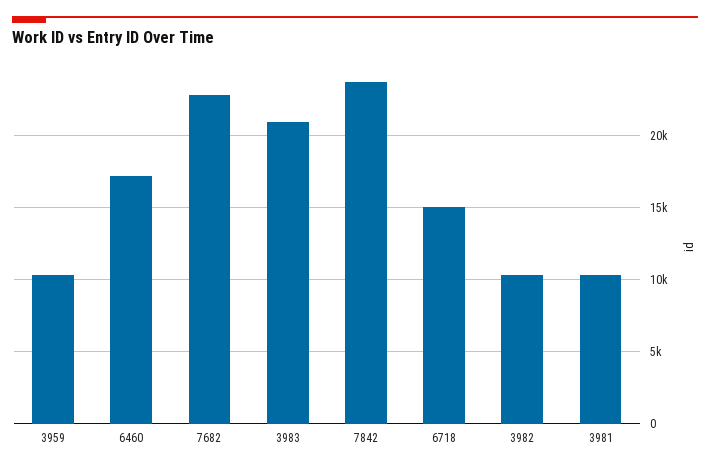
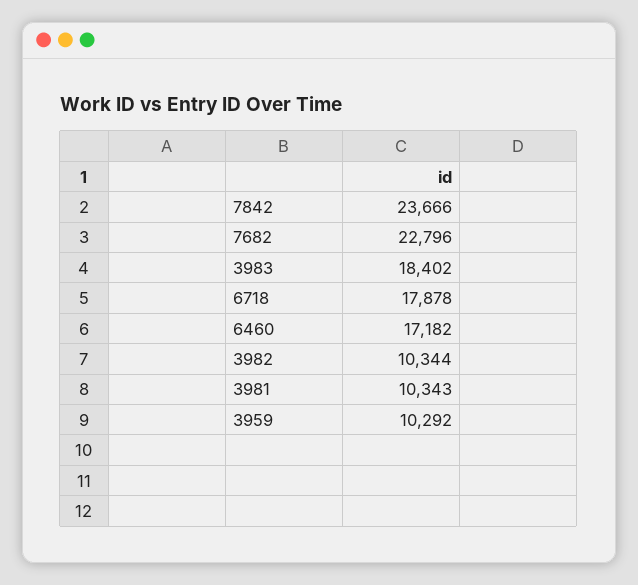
  {
    "3959": 10292,
    "6460": 17182,
    "7682": 22796,
-   "3983": 21000,
+   "3983": 18402,
    "7842": 23666,
-   "6718": 15000,
+   "6718": 17878,
    "3982": 10344,
    "3981": 10343
  }

